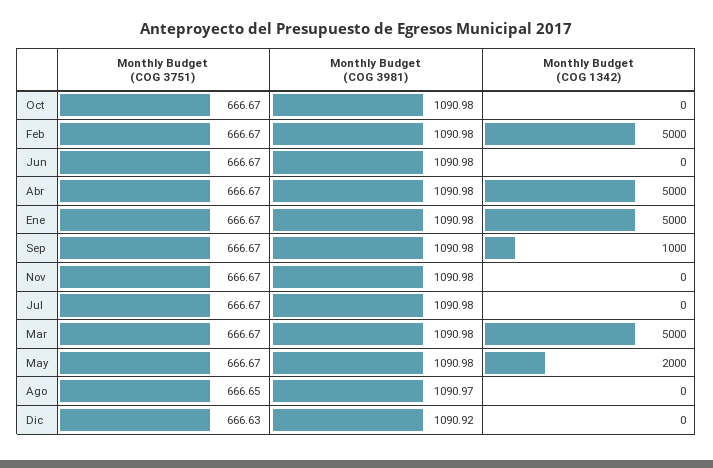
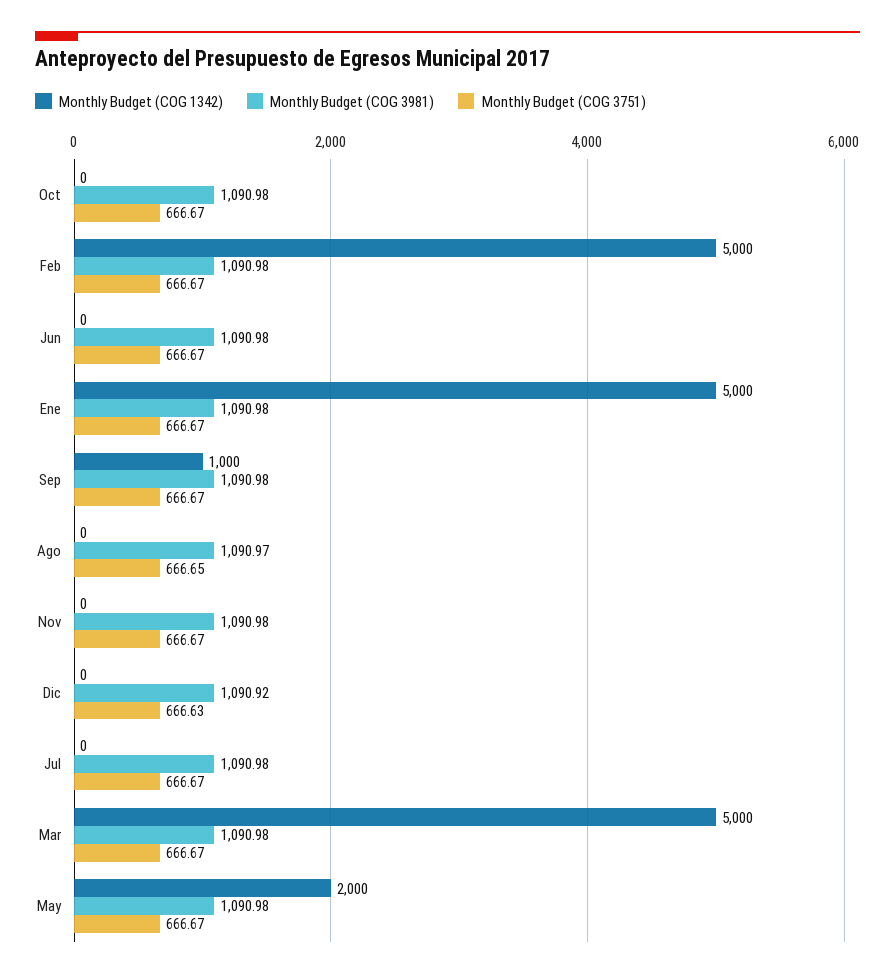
  {
    "Monthly Budget (COG 3751)": {
      "Oct": 666.67,
      "Feb": 666.67,
      "Jun": 666.67,
-     "Abr": 666.67,
      "Ene": 666.67,
      "Sep": 666.67,
      "Nov": 666.67,
      "Jul": 666.67,
      "Mar": 666.67,
      "May": 666.67,
      "Ago": 666.65,
      "Dic": 666.63
    },
    "Monthly Budget (COG 3981)": {
      "Oct": 1090.98,
      "Feb": 1090.98,
      "Jun": 1090.98,
-     "Abr": 1090.98,
      "Ene": 1090.98,
      "Sep": 1090.98,
      "Nov": 1090.98,
      "Jul": 1090.98,
      "Mar": 1090.98,
      "May": 1090.98,
      "Ago": 1090.97,
      "Dic": 1090.92
    },
    "Monthly Budget (COG 1342)": {
      "Oct": 0,
      "Feb": 5000,
      "Jun": 0,
-     "Abr": 5000,
      "Ene": 5000,
      "Sep": 1000,
      "Nov": 0,
      "Jul": 0,
      "Mar": 5000,
      "May": 2000,
      "Ago": 0,
      "Dic": 0
    }
  }

